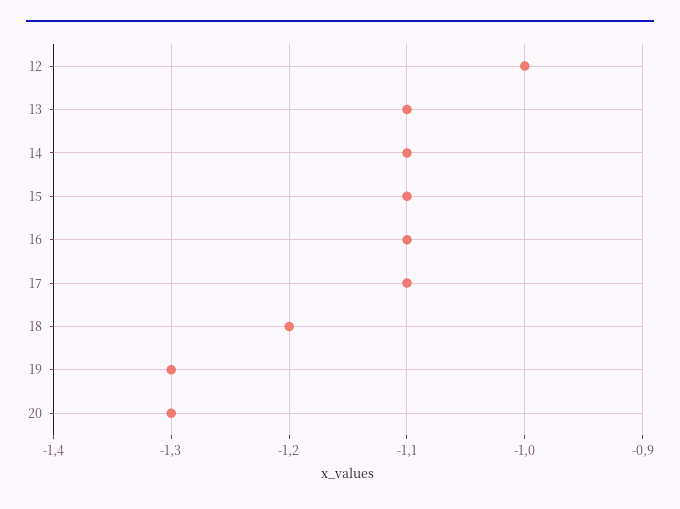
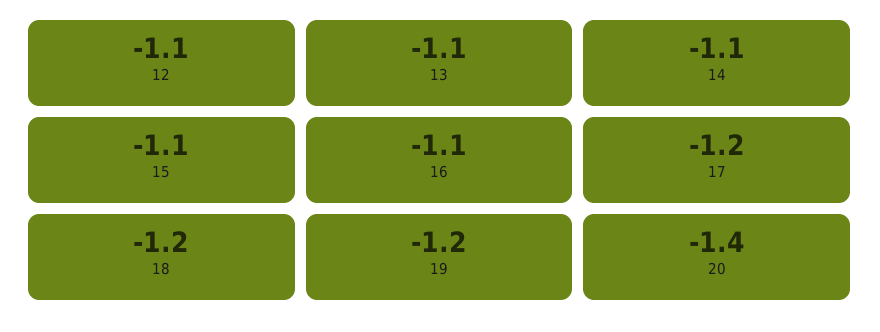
  {
-   "12": -1,
+   "12": -1.1,
    "13": -1.1,
    "14": -1.1,
    "15": -1.1,
    "16": -1.1,
-   "17": -1.1,
+   "17": -1.2,
    "18": -1.2,
-   "19": -1.3,
+   "19": -1.2,
-   "20": -1.3
+   "20": -1.4
  }

